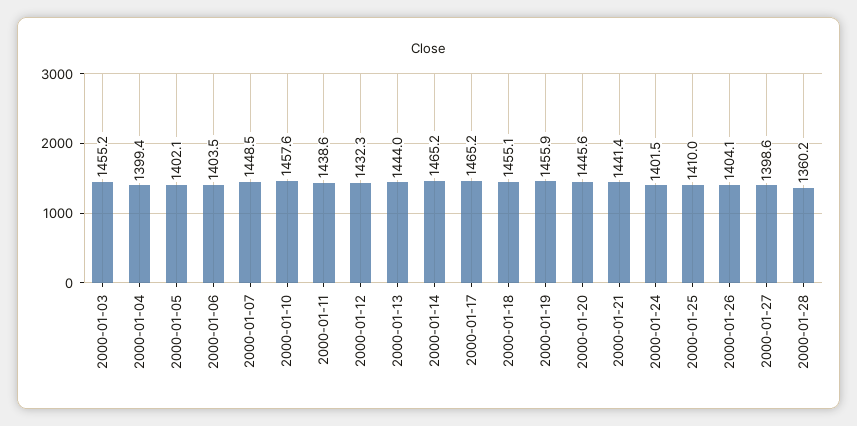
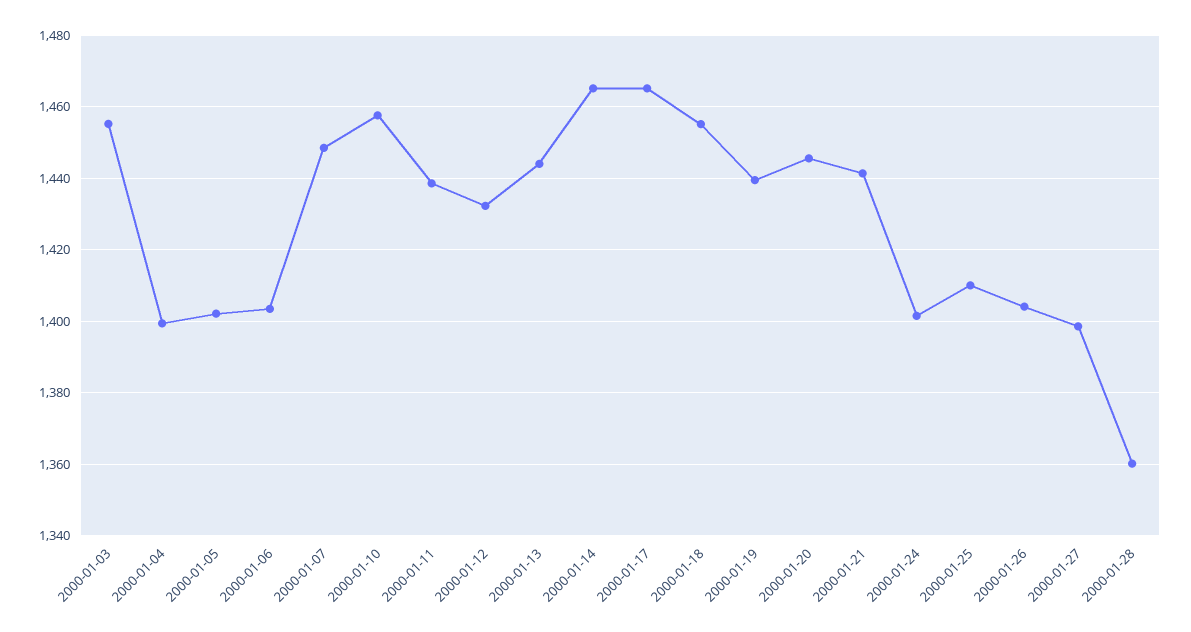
  {
    "2000-01-03": 1455.2,
    "2000-01-04": 1399.4,
    "2000-01-05": 1402.1,
    "2000-01-06": 1403.5,
    "2000-01-07": 1448.5,
    "2000-01-10": 1457.6,
    "2000-01-11": 1438.6,
    "2000-01-12": 1432.3,
    "2000-01-13": 1444,
    "2000-01-14": 1465.2,
    "2000-01-17": 1465.2,
    "2000-01-18": 1455.1,
-   "2000-01-19": 1455.9,
+   "2000-01-19": 1440,
    "2000-01-20": 1445.6,
    "2000-01-21": 1441.4,
    "2000-01-24": 1401.5,
    "2000-01-25": 1410,
    "2000-01-26": 1404.1,
    "2000-01-27": 1398.6,
    "2000-01-28": 1360.2
  }

